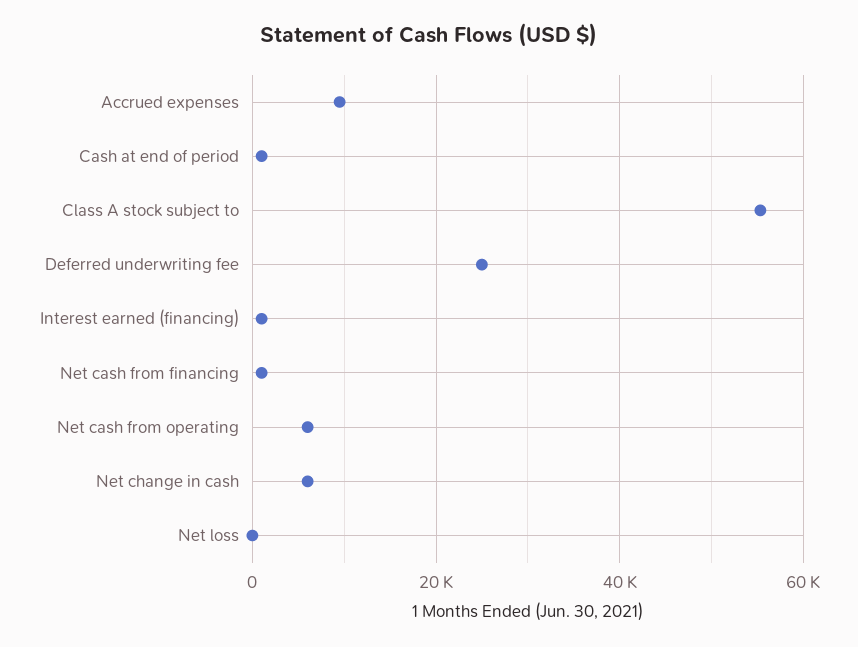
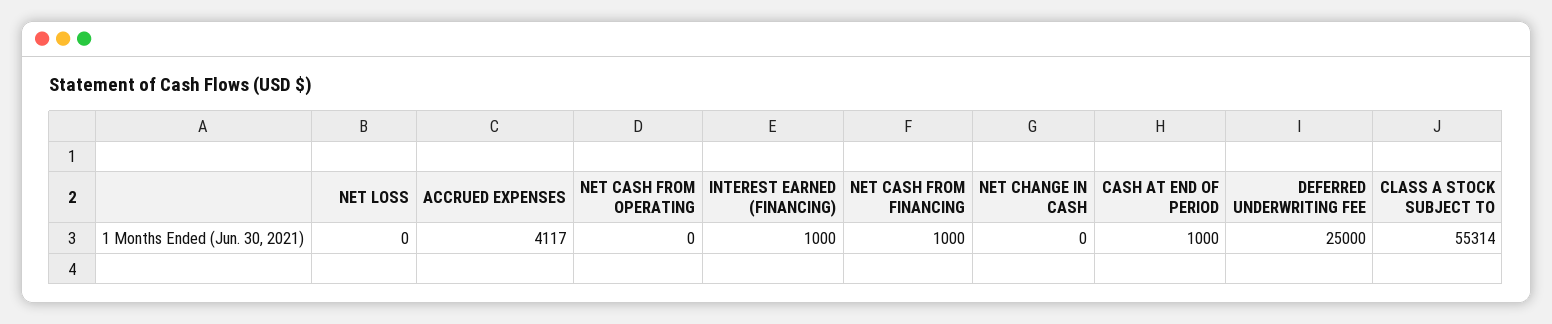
  {
-   "Accrued expenses": 10000,
+   "Accrued expenses": 4117,
    "Cash at end of period": 1000,
    "Class A stock subject to": 55314,
    "Deferred underwriting fee": 25000,
    "Interest earned (financing)": 1000,
    "Net cash from financing": 1000,
-   "Net cash from operating": 6000,
+   "Net cash from operating": 0,
-   "Net change in cash": 6000,
+   "Net change in cash": 0,
    "Net loss": 0
  }

